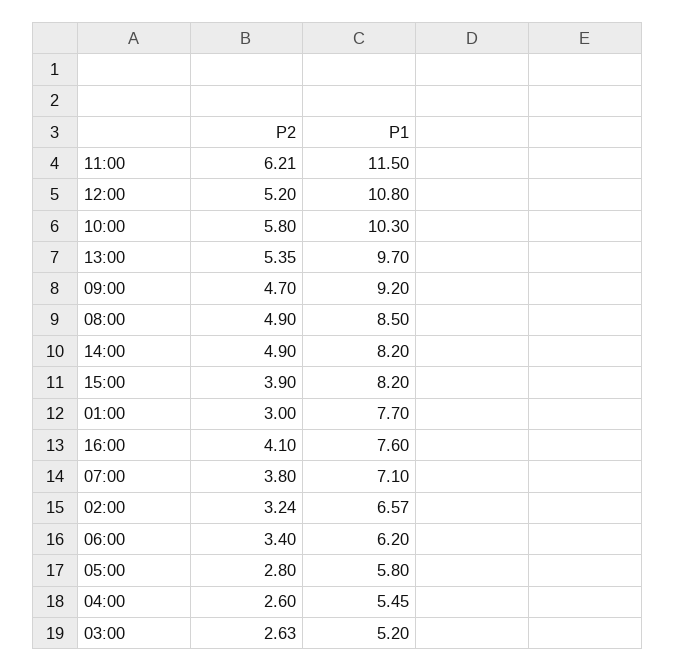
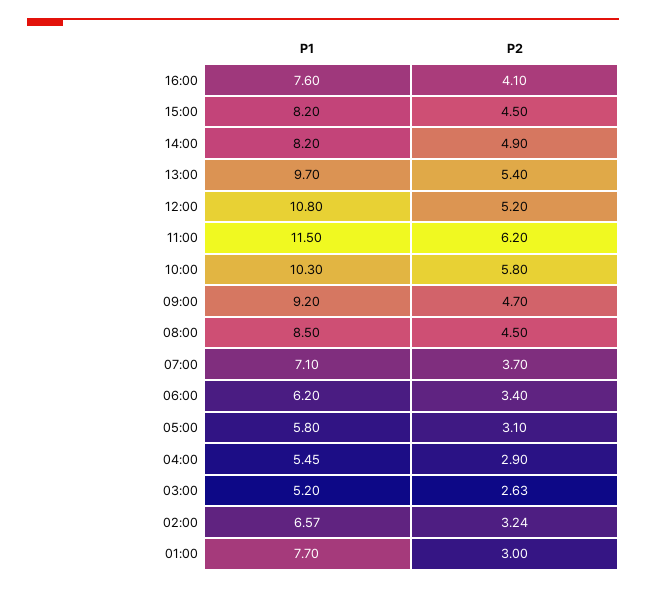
  {
    "P2": {
-     "11:00": 6.21,
+     "11:00": 6.2,
      "12:00": 5.2,
      "10:00": 5.8,
-     "13:00": 5.35,
+     "13:00": 5.4,
      "09:00": 4.7,
-     "08:00": 4.9,
+     "08:00": 4.5,
      "14:00": 4.9,
-     "15:00": 3.9,
+     "15:00": 4.5,
      "01:00": 3,
      "16:00": 4.1,
-     "07:00": 3.8,
+     "07:00": 3.7,
      "02:00": 3.24,
      "06:00": 3.4,
-     "05:00": 2.8,
+     "05:00": 3.1,
-     "04:00": 2.6,
+     "04:00": 2.9,
      "03:00": 2.63
    },
    "P1": {
      "11:00": 11.5,
      "12:00": 10.8,
      "10:00": 10.3,
      "13:00": 9.7,
      "09:00": 9.2,
      "08:00": 8.5,
      "14:00": 8.2,
      "15:00": 8.2,
      "01:00": 7.7,
      "16:00": 7.6,
      "07:00": 7.1,
      "02:00": 6.57,
      "06:00": 6.2,
      "05:00": 5.8,
      "04:00": 5.45,
      "03:00": 5.2
    }
  }

